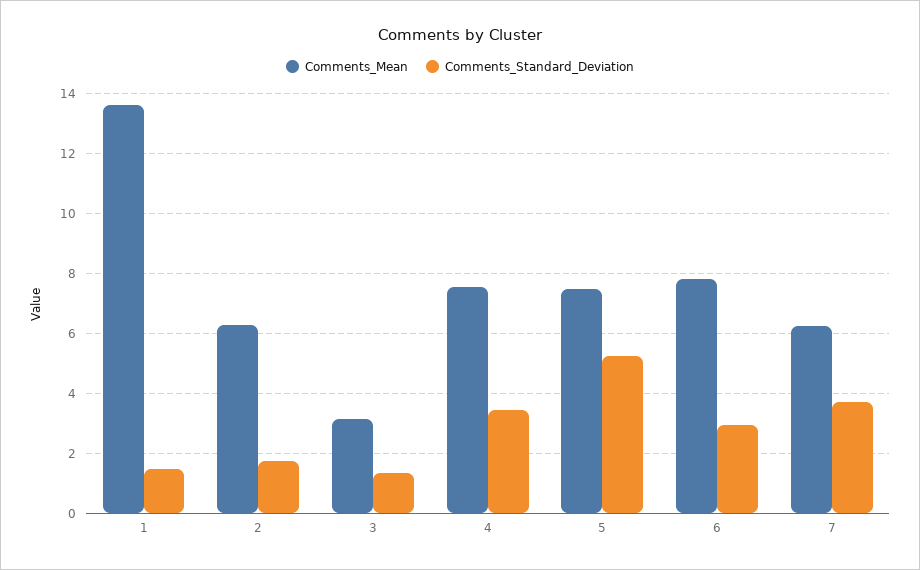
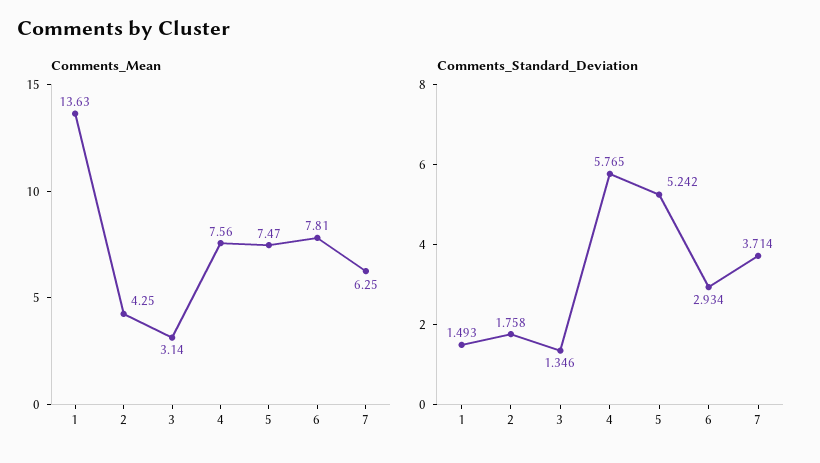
  {
    "Comments_Mean": {
      "1": 13.63,
-     "2": 6.25,
+     "2": 4.25,
      "3": 3.14,
      "4": 7.56,
      "5": 7.47,
      "6": 7.81,
      "7": 6.25
    },
    "Comments_Standard_Deviation": {
      "1": 1.493,
      "2": 1.758,
      "3": 1.346,
-     "4": 3.5,
+     "4": 5.765,
      "5": 5.242,
      "6": 2.934,
      "7": 3.714
    }
  }

